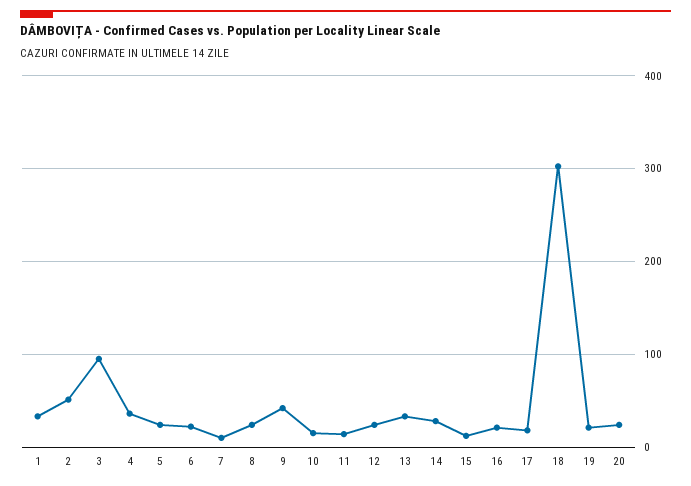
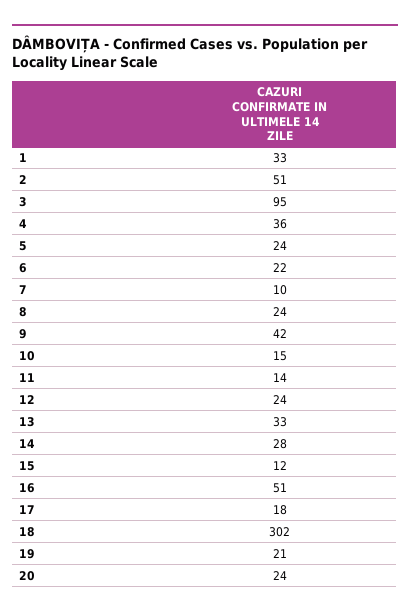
  {
    "1": 33,
    "2": 51,
    "3": 95,
    "4": 36,
    "5": 24,
    "6": 22,
    "7": 10,
    "8": 24,
    "9": 42,
    "10": 15,
    "11": 14,
    "12": 24,
    "13": 33,
    "14": 28,
    "15": 12,
-   "16": 20,
+   "16": 51,
    "17": 18,
    "18": 302,
    "19": 21,
    "20": 24
  }

